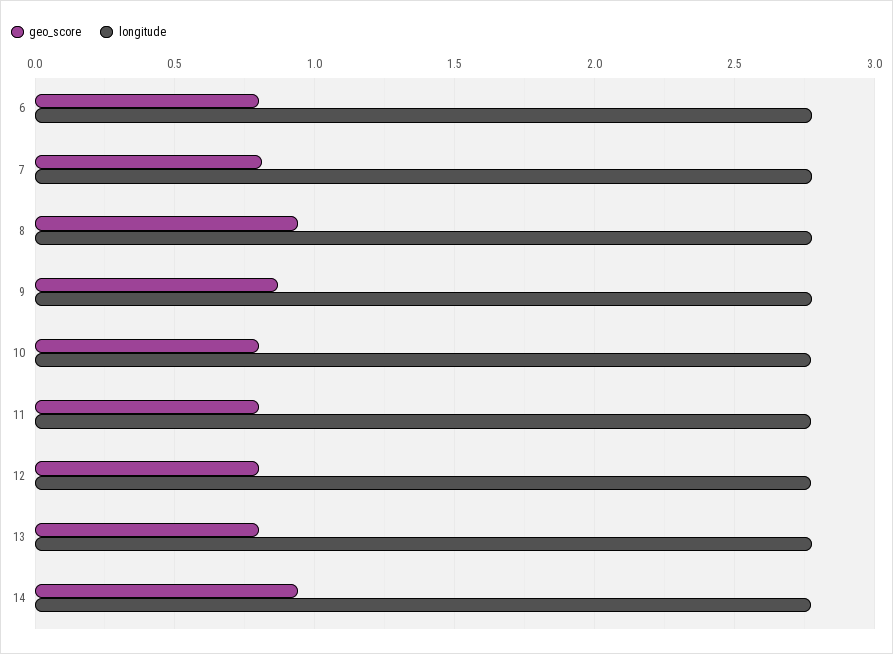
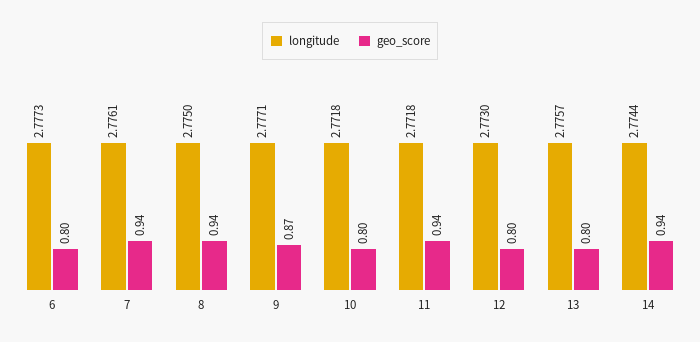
  {
    "geo_score": {
      "6": 0.8,
-     "7": 0.8,
+     "7": 0.94,
      "8": 0.94,
      "9": 0.87,
      "10": 0.8,
-     "11": 0.8,
+     "11": 0.94,
      "12": 0.8,
      "13": 0.8,
      "14": 0.94
    },
    "longitude": {
      "6": 2.7773,
      "7": 2.7761,
      "8": 2.775,
      "9": 2.7771,
      "10": 2.7718,
      "11": 2.7718,
      "12": 2.773,
      "13": 2.7757,
      "14": 2.7744
    }
  }

